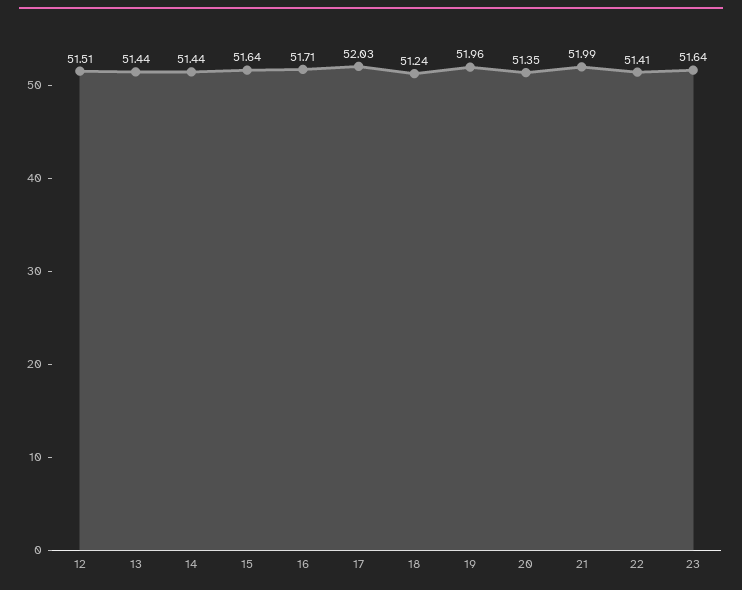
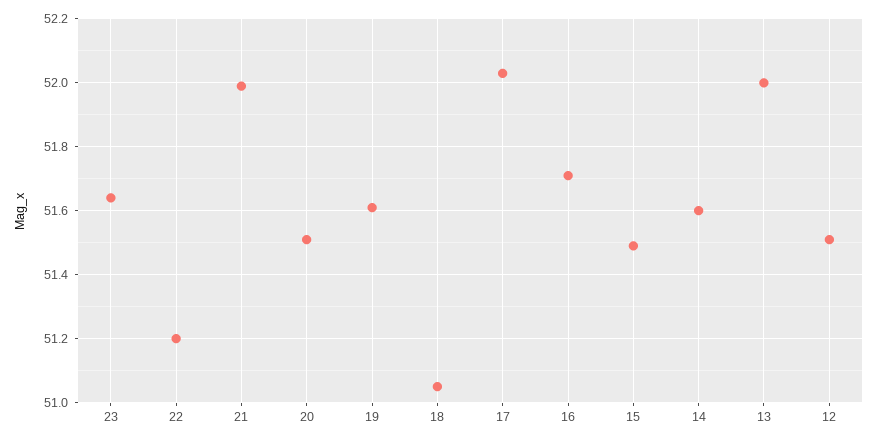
  {
    "12": 51.51,
-   "13": 51.44,
+   "13": 52,
-   "14": 51.44,
+   "14": 51.6,
-   "15": 51.64,
+   "15": 51.5,
    "16": 51.71,
    "17": 52.03,
-   "18": 51.24,
+   "18": 51.05,
-   "19": 51.96,
+   "19": 51.6,
-   "20": 51.35,
+   "20": 51.5,
    "21": 51.99,
-   "22": 51.41,
+   "22": 51.2,
    "23": 51.64
  }

